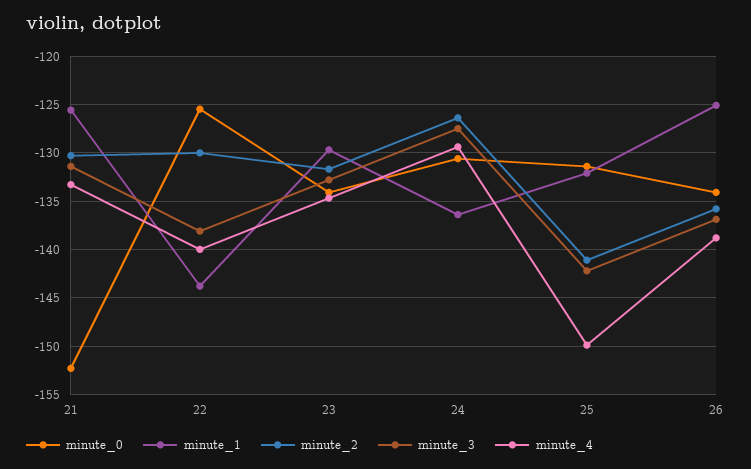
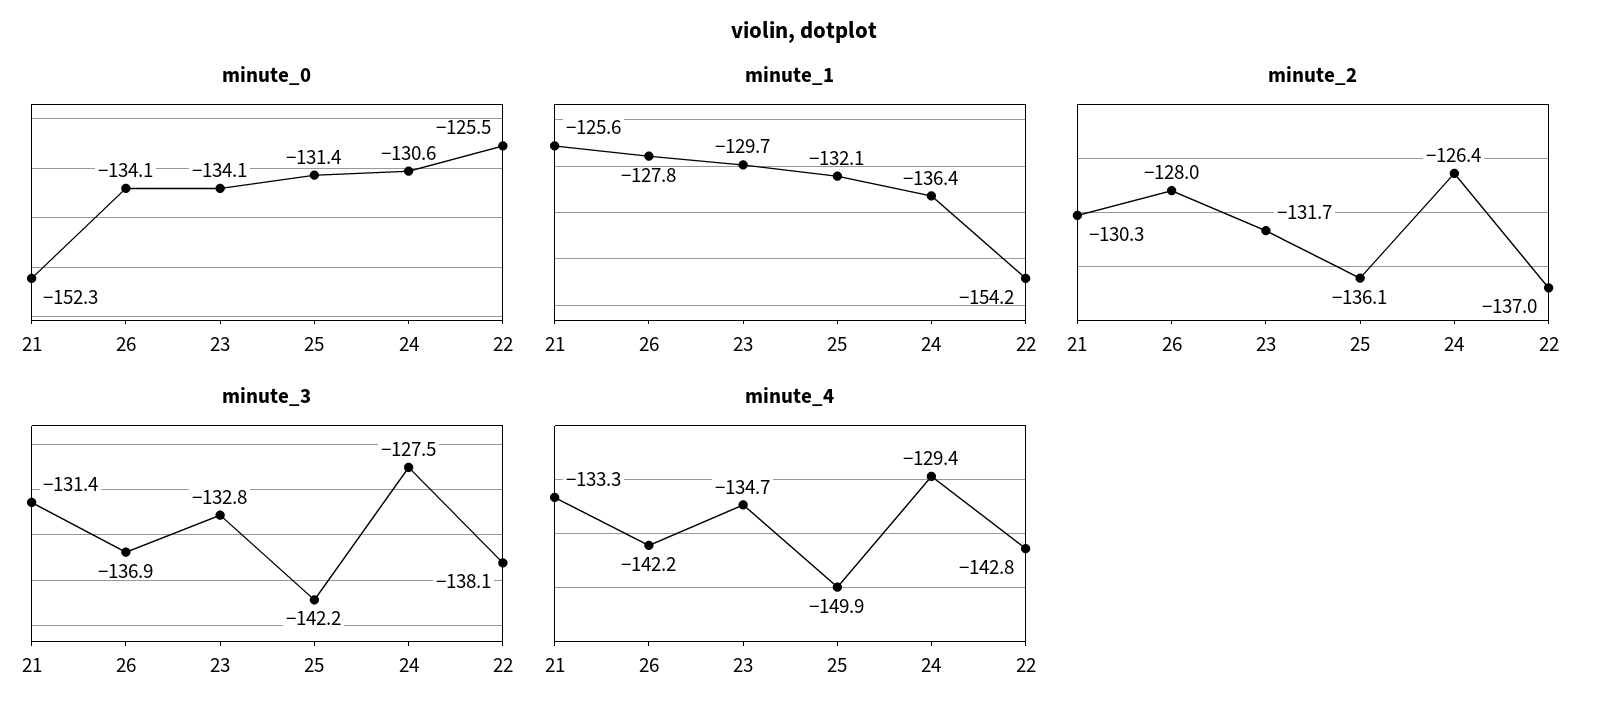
  {
    "minute_0": {
      "21": -152.3,
      "22": -125.5,
      "23": -134.1,
      "24": -130.6,
      "25": -131.4,
      "26": -134.1
    },
    "minute_1": {
      "21": -125.6,
-     "22": -144,
+     "22": -154.2,
      "23": -129.7,
      "24": -136.4,
      "25": -132.1,
-     "26": -125
+     "26": -127.8
    },
    "minute_2": {
      "21": -130.3,
-     "22": -130,
+     "22": -137,
      "23": -131.7,
      "24": -126.4,
-     "25": -141,
+     "25": -136.1,
-     "26": -136
+     "26": -128
    },
    "minute_3": {
      "21": -131.4,
      "22": -138.1,
      "23": -132.8,
      "24": -127.5,
      "25": -142.2,
      "26": -136.9
    },
    "minute_4": {
      "21": -133.3,
-     "22": -140,
+     "22": -142.8,
      "23": -134.7,
      "24": -129.4,
      "25": -149.9,
-     "26": -139
+     "26": -142.2
    }
  }

